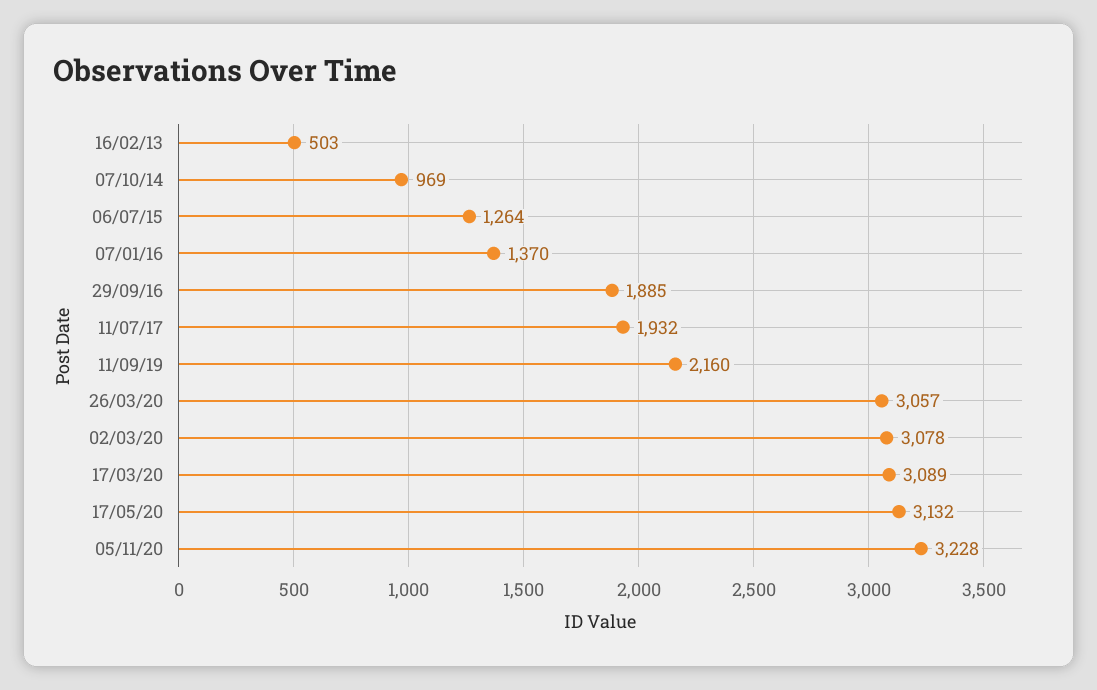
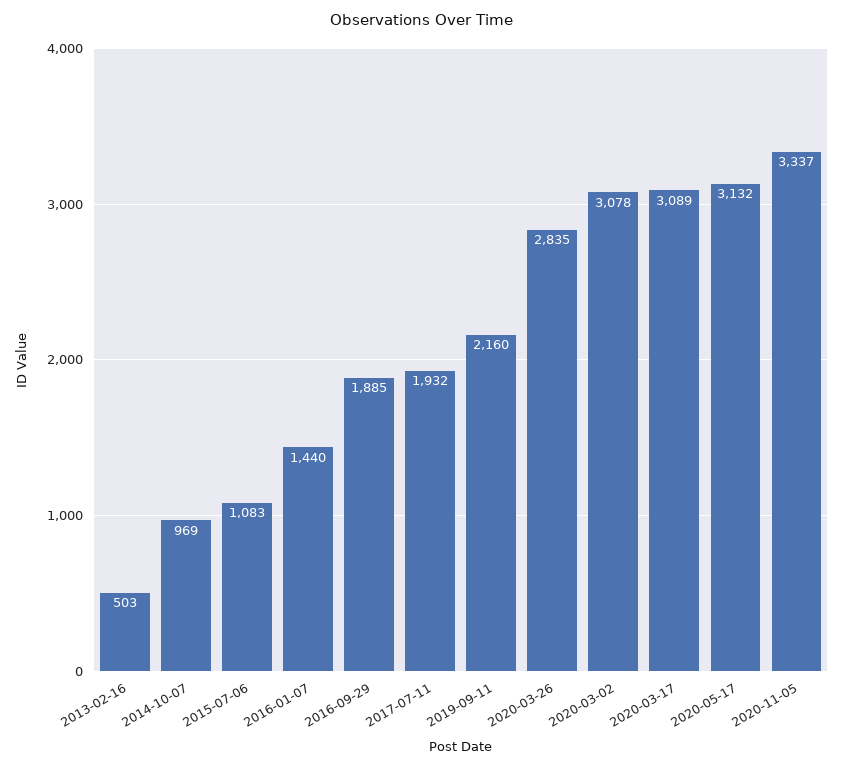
  {
    "16/02/13": 503,
    "07/10/14": 969,
-   "06/07/15": 1264,
+   "06/07/15": 1083,
-   "07/01/16": 1370,
+   "07/01/16": 1440,
    "29/09/16": 1885,
    "11/07/17": 1932,
    "11/09/19": 2160,
-   "26/03/20": 3057,
+   "26/03/20": 2835,
    "02/03/20": 3078,
    "17/03/20": 3089,
    "17/05/20": 3132,
-   "05/11/20": 3228
+   "05/11/20": 3337
  }

